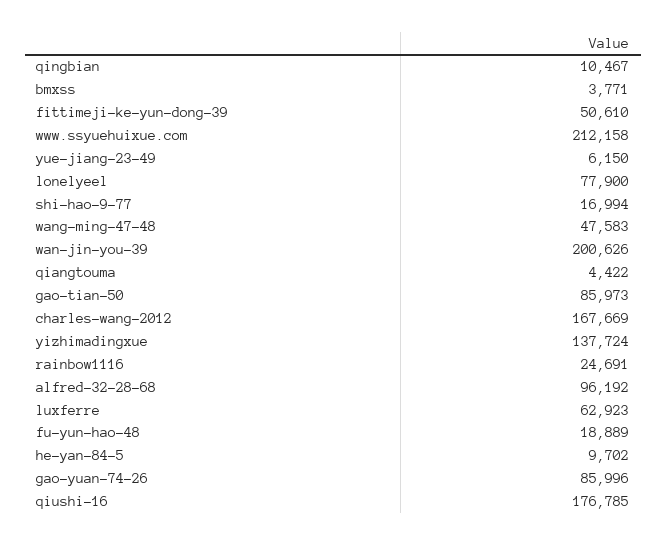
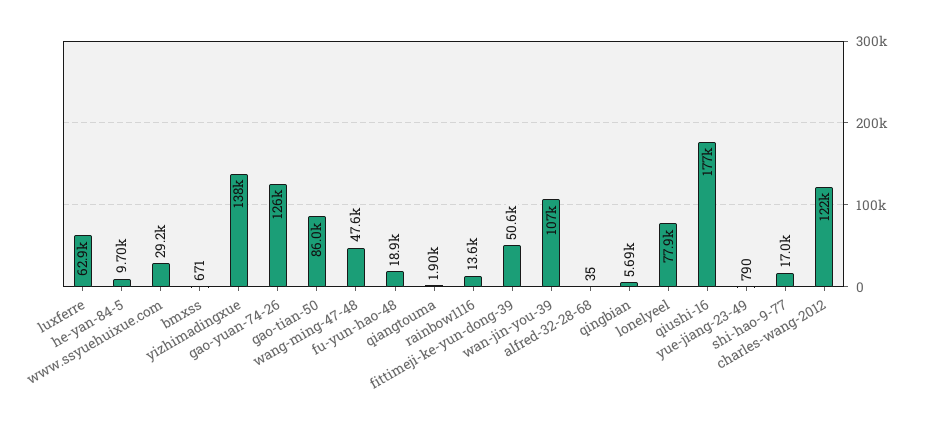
  {
-   "qingbian": 10467,
+   "qingbian": 5690,
-   "bmxss": 3771,
+   "bmxss": 671,
    "fittimeji-ke-yun-dong-39": 50610,
-   "www.ssyuehuixue.com": 212158,
+   "www.ssyuehuixue.com": 29200,
-   "yue-jiang-23-49": 6150,
+   "yue-jiang-23-49": 790,
    "lonelyeel": 77900,
    "shi-hao-9-77": 16994,
    "wang-ming-47-48": 47583,
-   "wan-jin-you-39": 200626,
+   "wan-jin-you-39": 107000,
-   "qiangtouma": 4422,
+   "qiangtouma": 1900,
    "gao-tian-50": 85973,
-   "charles-wang-2012": 167669,
+   "charles-wang-2012": 122000,
    "yizhimadingxue": 137724,
-   "rainbow1116": 24691,
+   "rainbow1116": 13600,
-   "alfred-32-28-68": 96192,
+   "alfred-32-28-68": 35,
    "luxferre": 62923,
    "fu-yun-hao-48": 18889,
    "he-yan-84-5": 9702,
-   "gao-yuan-74-26": 85996,
+   "gao-yuan-74-26": 126000,
    "qiushi-16": 176785
  }

